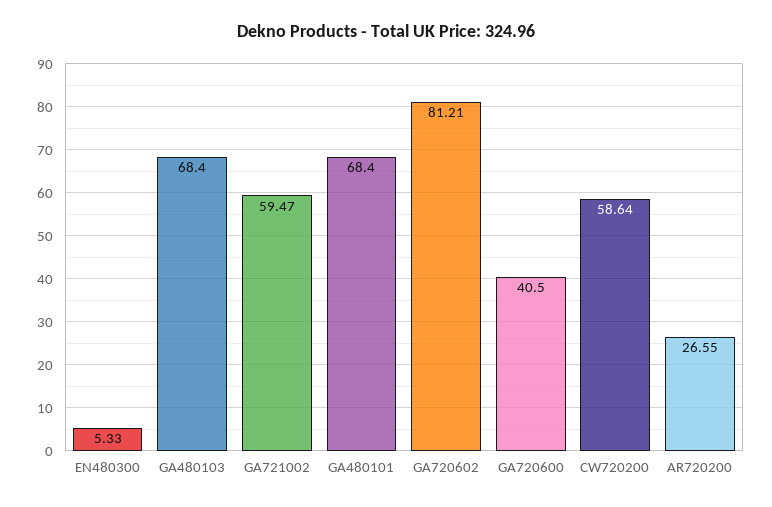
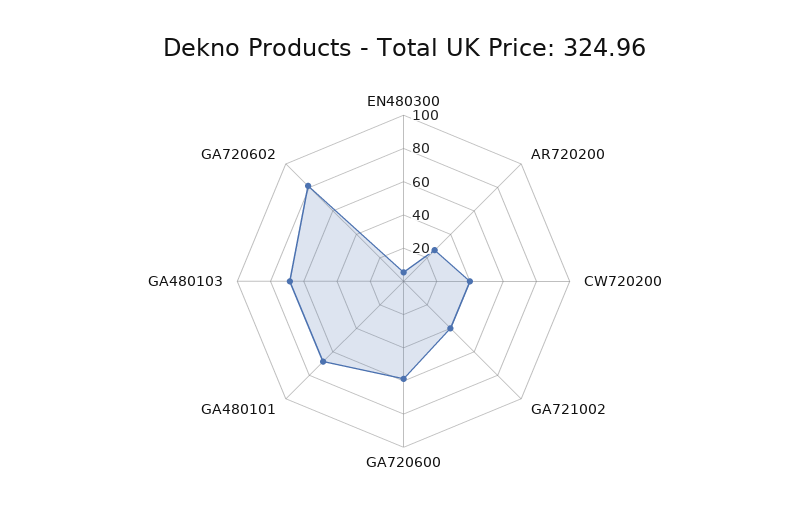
  {
    "EN480300": 5.33,
    "GA480103": 68.4,
-   "GA721002": 59.47,
+   "GA721002": 40,
    "GA480101": 68.4,
    "GA720602": 81.21,
-   "GA720600": 40.5,
+   "GA720600": 60,
-   "CW720200": 58.64,
+   "CW720200": 40,
    "AR720200": 26.55
  }

